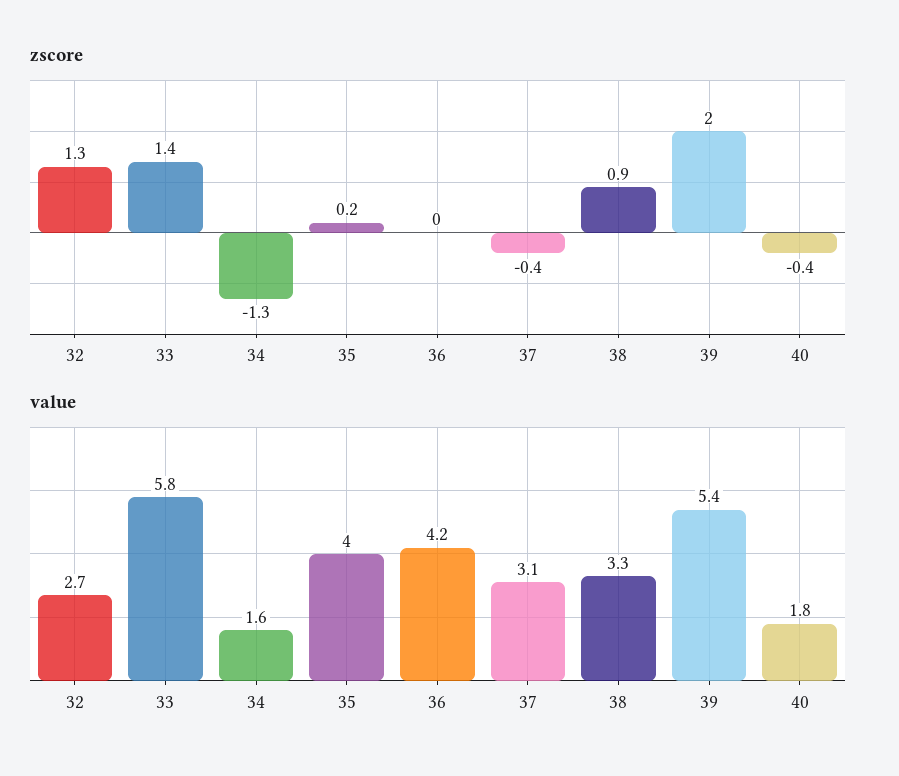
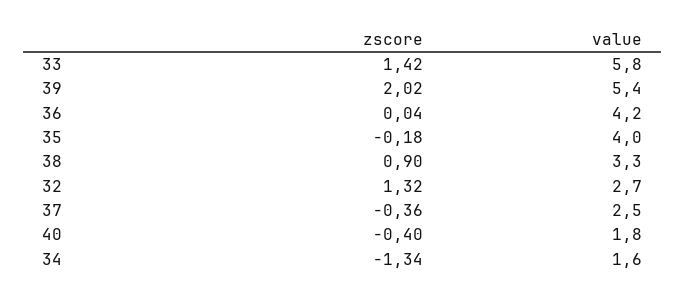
  {
    "zscore": {
      "32": 1.32,
      "33": 1.42,
      "34": -1.34,
-     "35": 0.2,
+     "35": -0.18,
      "36": 0.04,
      "37": -0.36,
      "38": 0.9,
      "39": 2.02,
      "40": -0.4
    },
    "value": {
      "32": 2.7,
      "33": 5.8,
      "34": 1.6,
      "35": 4,
      "36": 4.2,
-     "37": 3.1,
+     "37": 2.5,
      "38": 3.3,
      "39": 5.4,
      "40": 1.8
    }
  }

